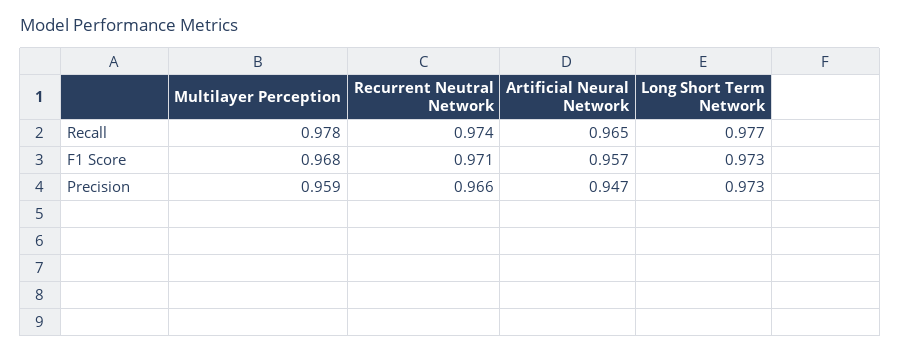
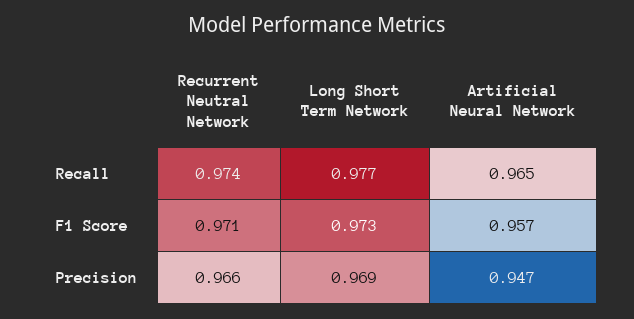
  {
-   "Multilayer Perception": {
-     "Recall": 0.978,
-     "F1 Score": 0.968,
-     "Precision": 0.959
-   },
    "Recurrent Neutral Network": {
      "Recall": 0.974,
      "F1 Score": 0.971,
      "Precision": 0.966
    },
    "Artificial Neural Network": {
      "Recall": 0.965,
      "F1 Score": 0.957,
      "Precision": 0.947
    },
    "Long Short Term Network": {
      "Recall": 0.977,
      "F1 Score": 0.973,
-     "Precision": 0.973
+     "Precision": 0.969
    }
  }

